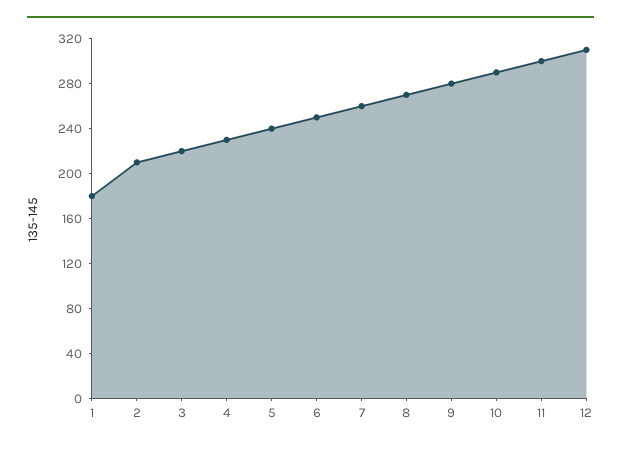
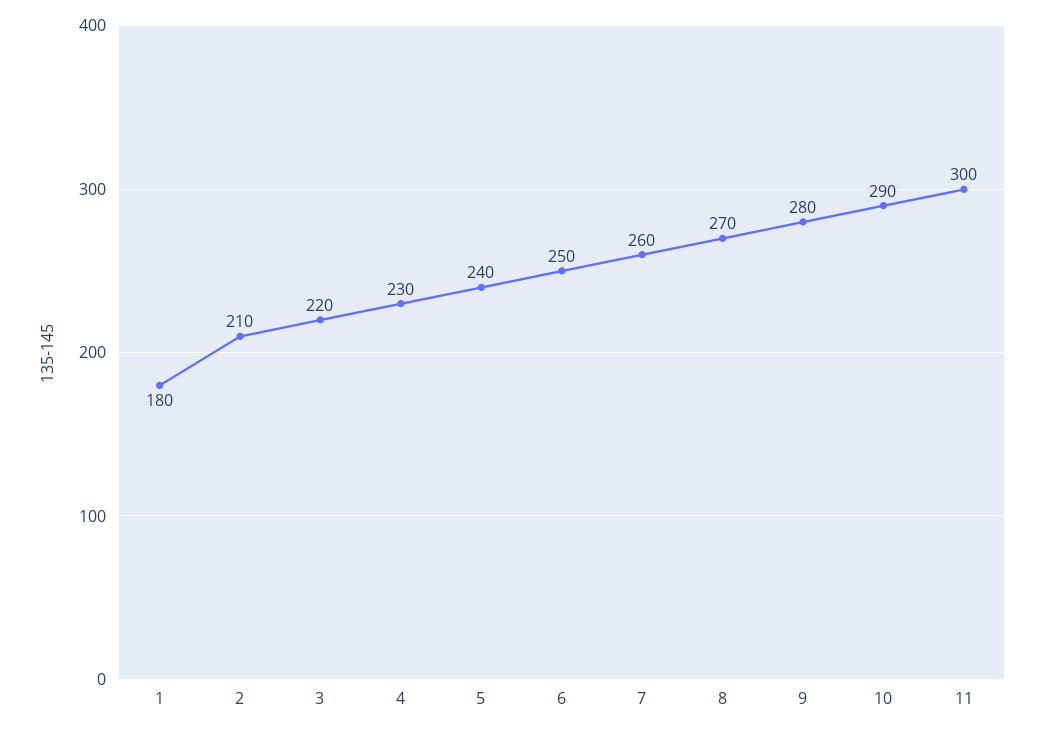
  {
    "1": 180,
    "2": 210,
    "3": 220,
    "4": 230,
    "5": 240,
    "6": 250,
    "7": 260,
    "8": 270,
    "9": 280,
    "10": 290,
-   "11": 300,
+   "11": 300
-   "12": 310
  }

